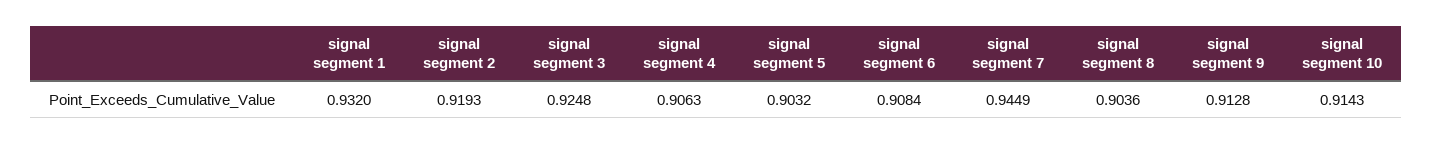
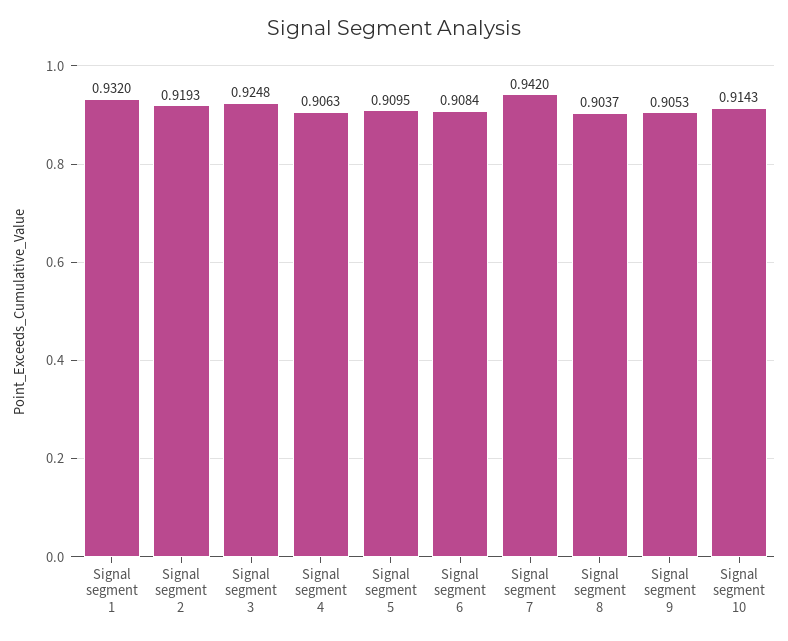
  {
    "signal segment 1": 0.932,
    "signal segment 2": 0.9193,
    "signal segment 3": 0.9248,
    "signal segment 4": 0.9063,
-   "signal segment 5": 0.9032,
+   "signal segment 5": 0.9095,
    "signal segment 6": 0.9084,
-   "signal segment 7": 0.9449,
+   "signal segment 7": 0.942,
-   "signal segment 8": 0.9036,
+   "signal segment 8": 0.9037,
-   "signal segment 9": 0.9128,
+   "signal segment 9": 0.9053,
    "signal segment 10": 0.9143
  }

